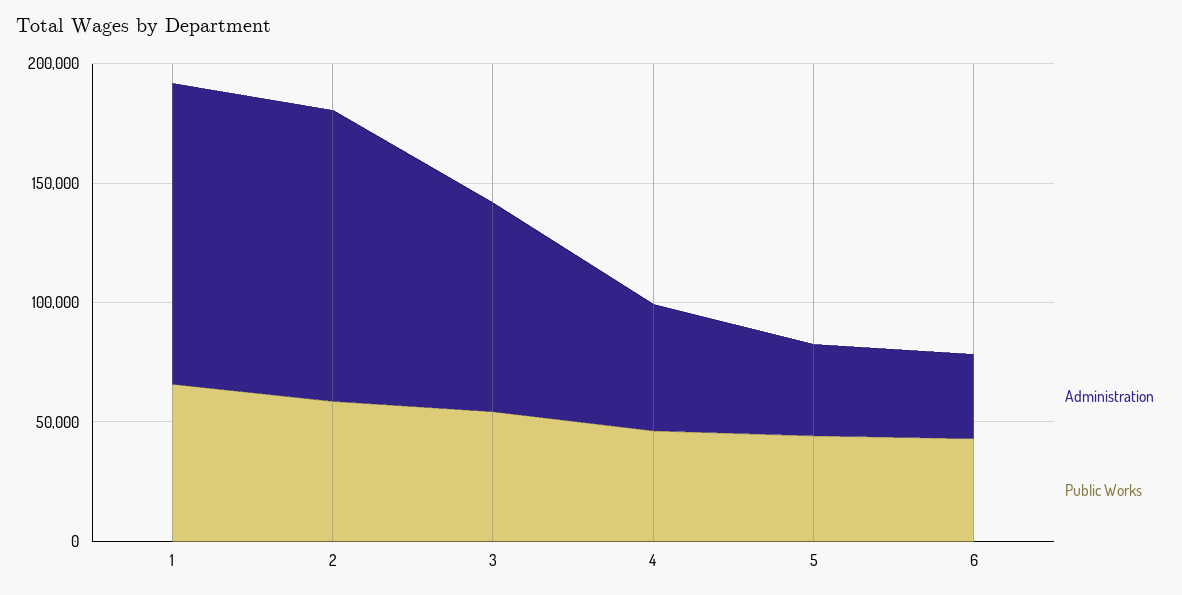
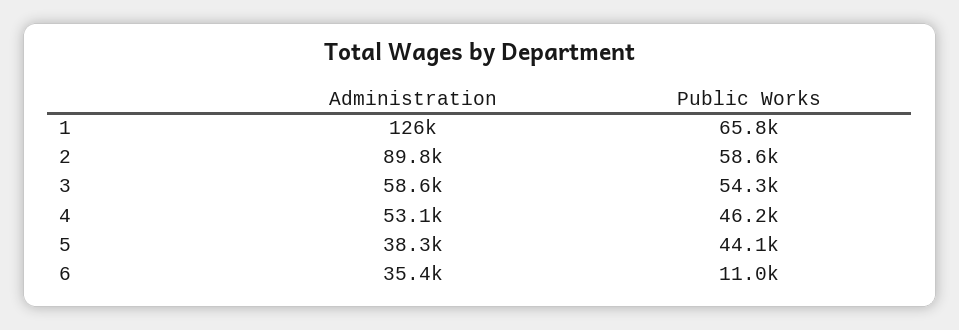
  {
    "Administration": {
      "1": 126000,
-     "2": 120000,
+     "2": 89800,
-     "3": 90000,
+     "3": 58600,
      "4": 53100,
      "5": 38300,
      "6": 35400
    },
    "Public Works": {
      "1": 65800,
      "2": 58600,
      "3": 54300,
      "4": 46200,
      "5": 44100,
-     "6": 40000
+     "6": 11000
    }
  }

